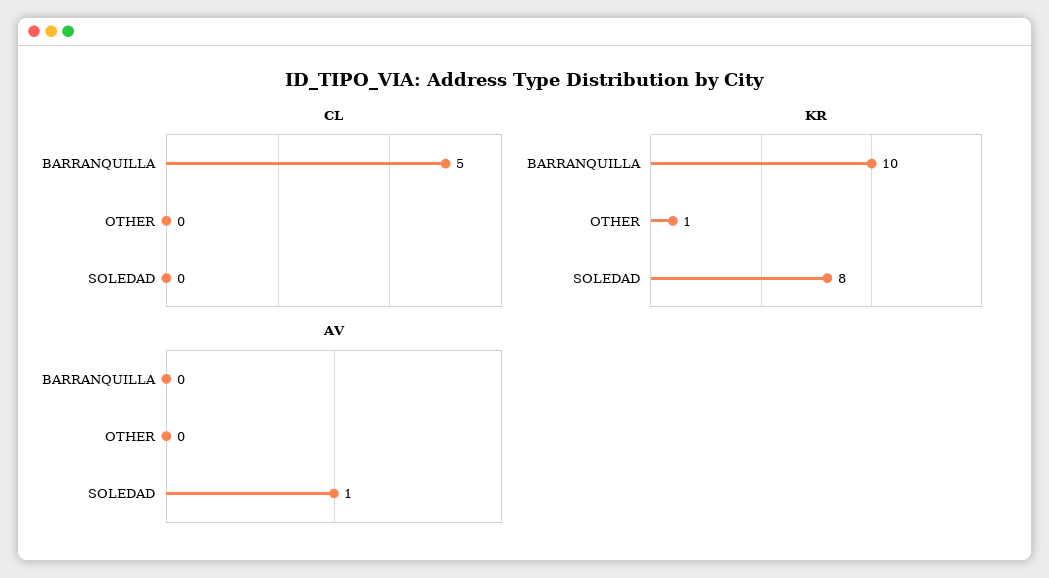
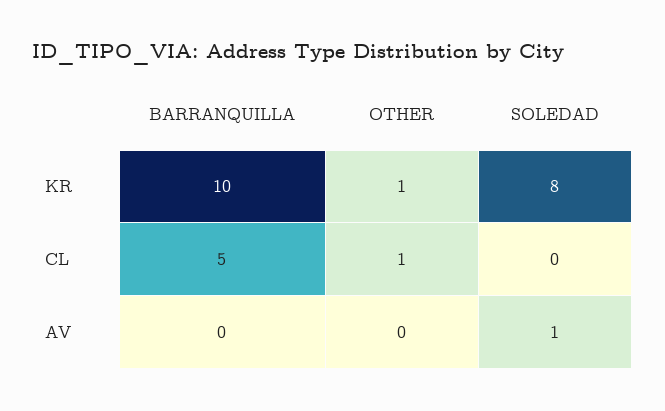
  {
    "CL": {
      "BARRANQUILLA": 5,
-     "OTHER": 0,
+     "OTHER": 1,
      "SOLEDAD": 0
    },
    "KR": {
      "BARRANQUILLA": 10,
      "OTHER": 1,
      "SOLEDAD": 8
    },
    "AV": {
      "BARRANQUILLA": 0,
      "OTHER": 0,
      "SOLEDAD": 1
    }
  }

